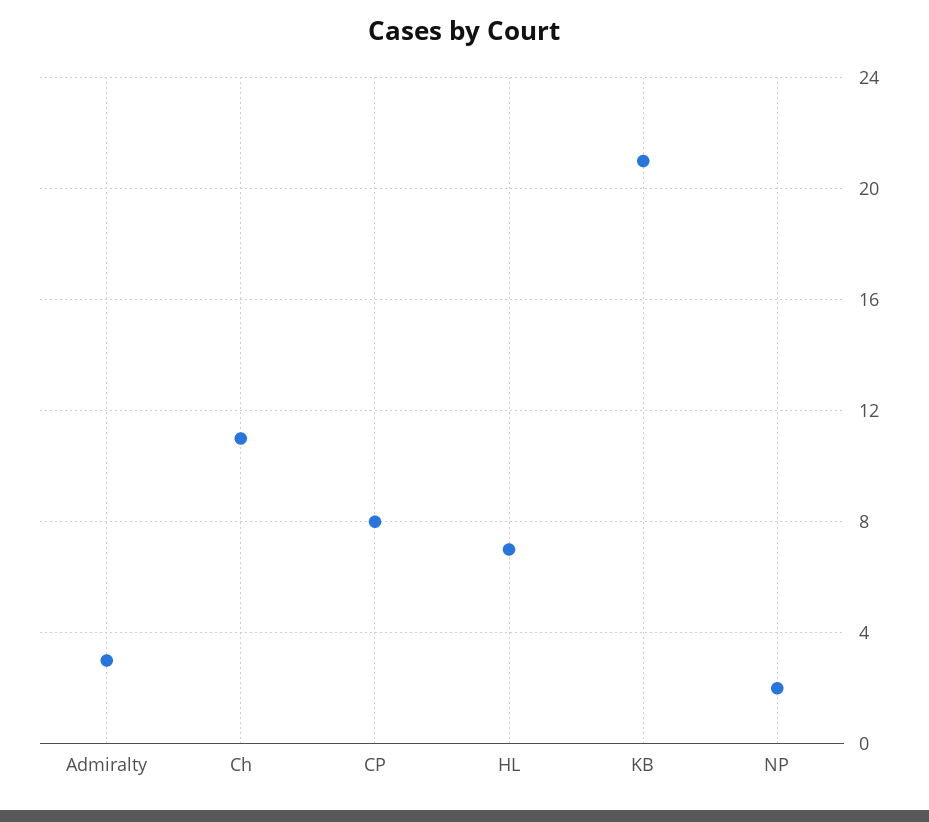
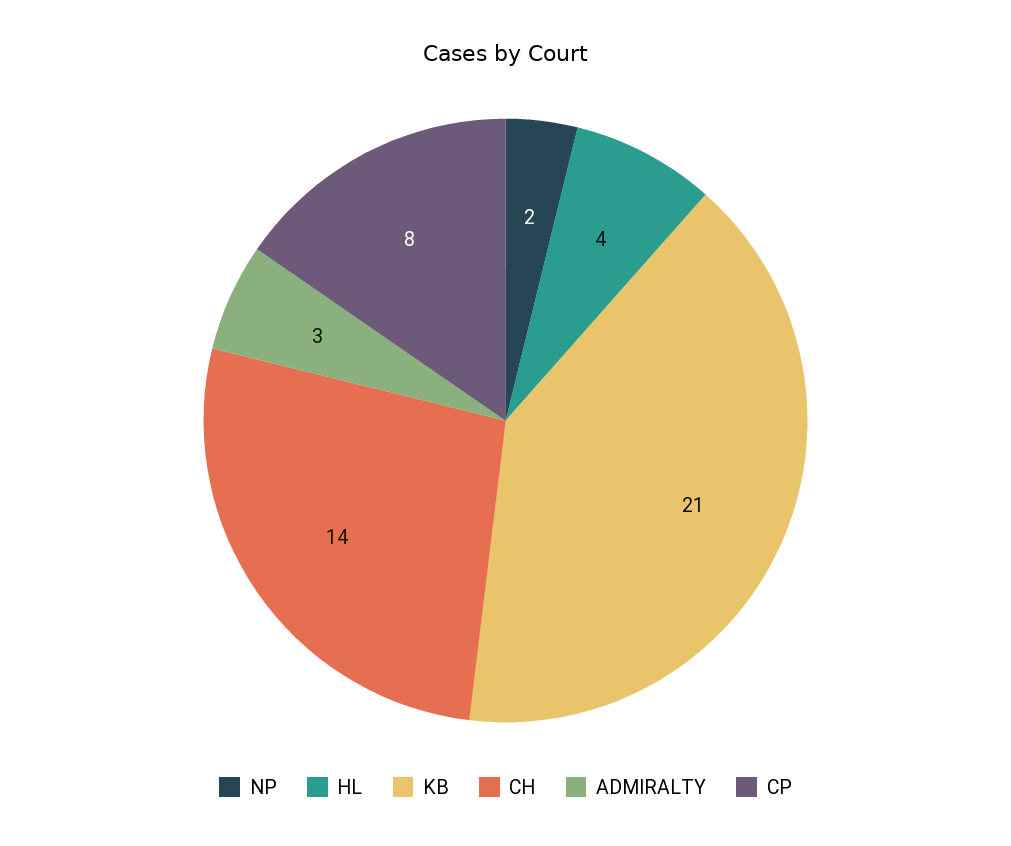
  {
    "Admiralty": 3,
-   "Ch": 11,
+   "Ch": 14,
    "CP": 8,
-   "HL": 7,
+   "HL": 4,
    "KB": 21,
    "NP": 2
  }

